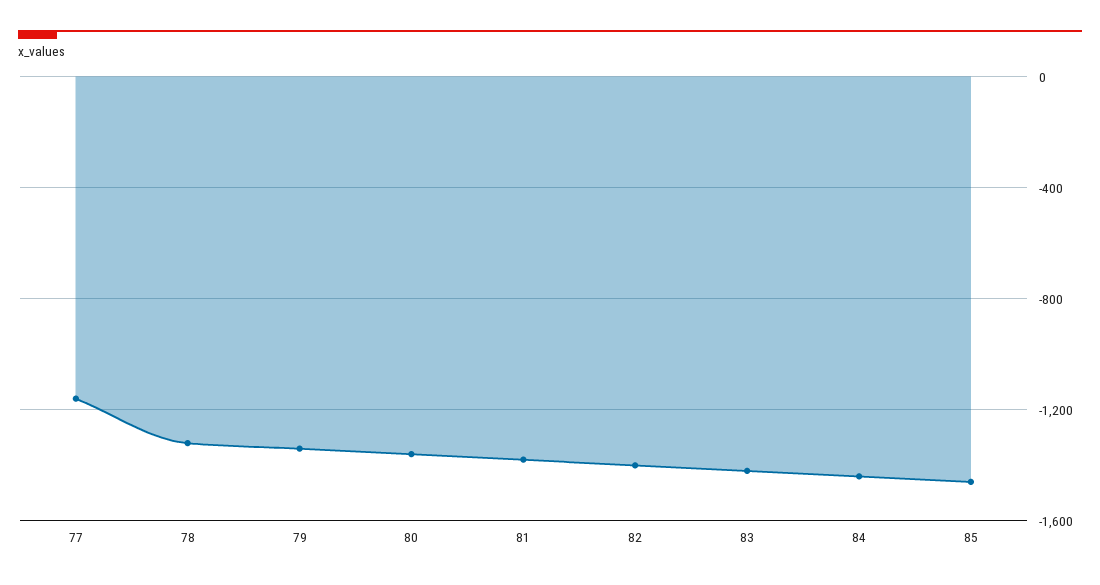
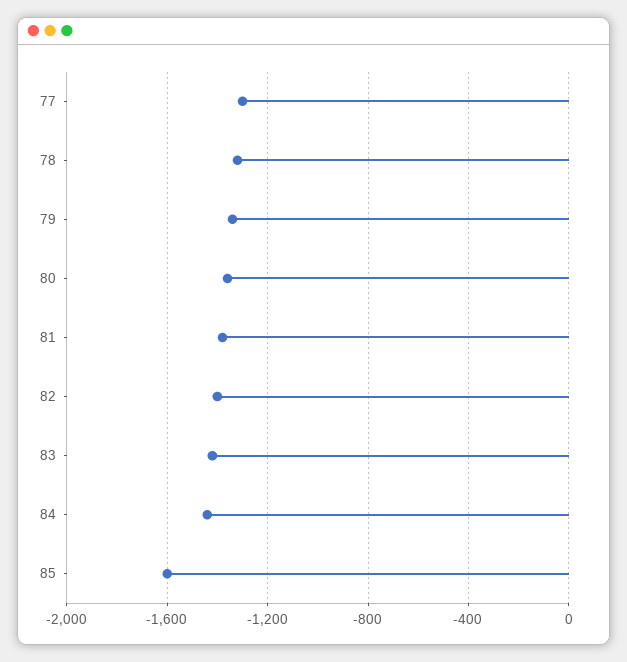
  {
-   "77": -1150,
+   "77": -1300,
    "78": -1300,
    "79": -1350,
    "80": -1350,
    "81": -1400,
    "82": -1400,
    "83": -1400,
    "84": -1450,
-   "85": -1450
+   "85": -1600
  }

